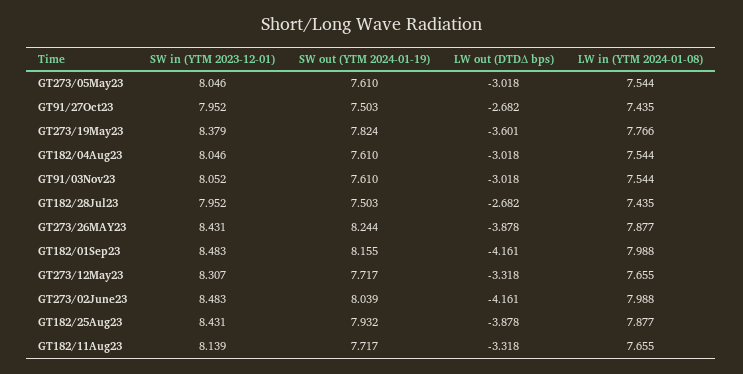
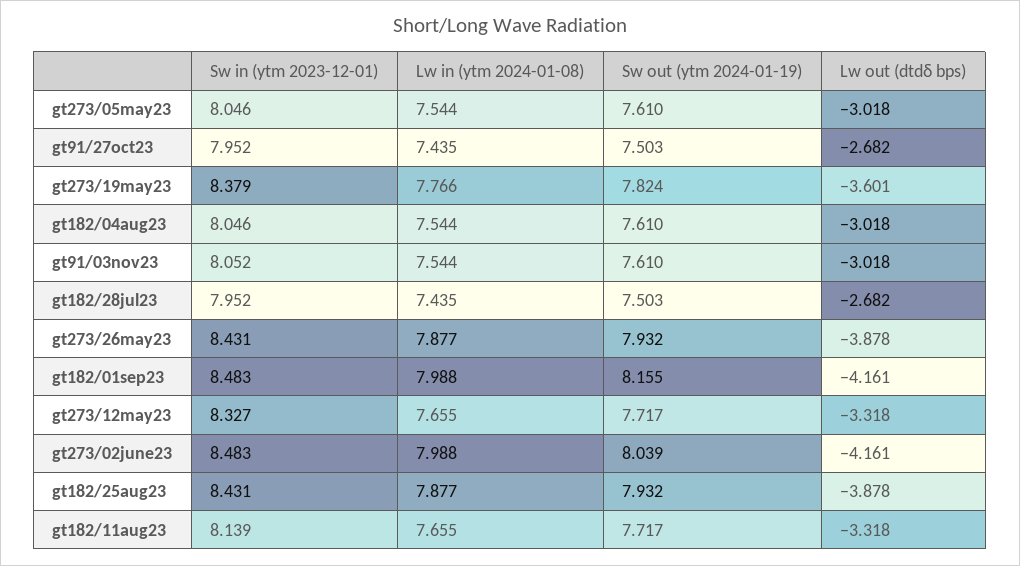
  {
    "SW in (YTM 2023-12-01)": {
      "GT273/05May23": 8.046,
      "GT91/27Oct23": 7.952,
      "GT273/19May23": 8.379,
      "GT182/04Aug23": 8.046,
      "GT91/03Nov23": 8.052,
      "GT182/28Jul23": 7.952,
      "GT273/26MAY23": 8.431,
      "GT182/01Sep23": 8.483,
-     "GT273/12May23": 8.307,
+     "GT273/12May23": 8.327,
      "GT273/02June23": 8.483,
      "GT182/25Aug23": 8.431,
      "GT182/11Aug23": 8.139
    },
    "SW out (YTM 2024-01-19)": {
      "GT273/05May23": 7.61,
      "GT91/27Oct23": 7.503,
      "GT273/19May23": 7.824,
      "GT182/04Aug23": 7.61,
      "GT91/03Nov23": 7.61,
      "GT182/28Jul23": 7.503,
-     "GT273/26MAY23": 8.244,
+     "GT273/26MAY23": 7.932,
      "GT182/01Sep23": 8.155,
      "GT273/12May23": 7.717,
      "GT273/02June23": 8.039,
      "GT182/25Aug23": 7.932,
      "GT182/11Aug23": 7.717
    },
    "LW out (DTDΔ bps)": {
      "GT273/05May23": -3.018,
      "GT91/27Oct23": -2.682,
      "GT273/19May23": -3.601,
      "GT182/04Aug23": -3.018,
      "GT91/03Nov23": -3.018,
      "GT182/28Jul23": -2.682,
      "GT273/26MAY23": -3.878,
      "GT182/01Sep23": -4.161,
      "GT273/12May23": -3.318,
      "GT273/02June23": -4.161,
      "GT182/25Aug23": -3.878,
      "GT182/11Aug23": -3.318
    },
    "LW in (YTM 2024-01-08)": {
      "GT273/05May23": 7.544,
      "GT91/27Oct23": 7.435,
      "GT273/19May23": 7.766,
      "GT182/04Aug23": 7.544,
      "GT91/03Nov23": 7.544,
      "GT182/28Jul23": 7.435,
      "GT273/26MAY23": 7.877,
      "GT182/01Sep23": 7.988,
      "GT273/12May23": 7.655,
      "GT273/02June23": 7.988,
      "GT182/25Aug23": 7.877,
      "GT182/11Aug23": 7.655
    }
  }

